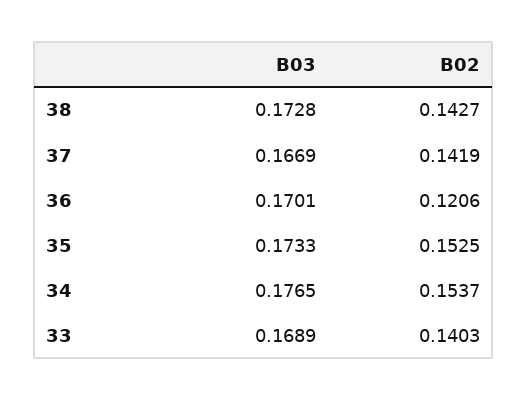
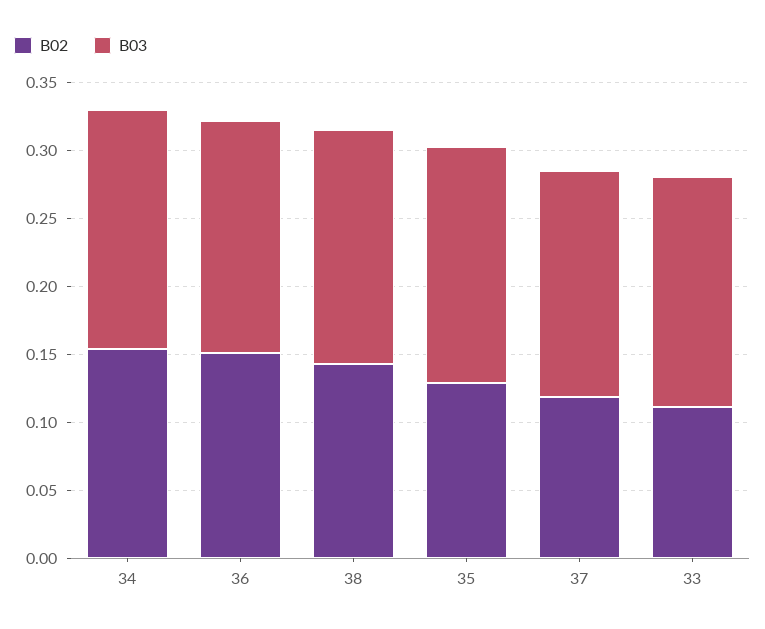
  {
    "B03": {
      "38": 0.1728,
      "37": 0.1669,
      "36": 0.1701,
      "35": 0.1733,
      "34": 0.1765,
      "33": 0.1689
    },
    "B02": {
      "38": 0.1427,
-     "37": 0.1419,
+     "37": 0.12,
-     "36": 0.1206,
+     "36": 0.15,
-     "35": 0.1525,
+     "35": 0.13,
      "34": 0.1537,
-     "33": 0.1403
+     "33": 0.11
    }
  }

